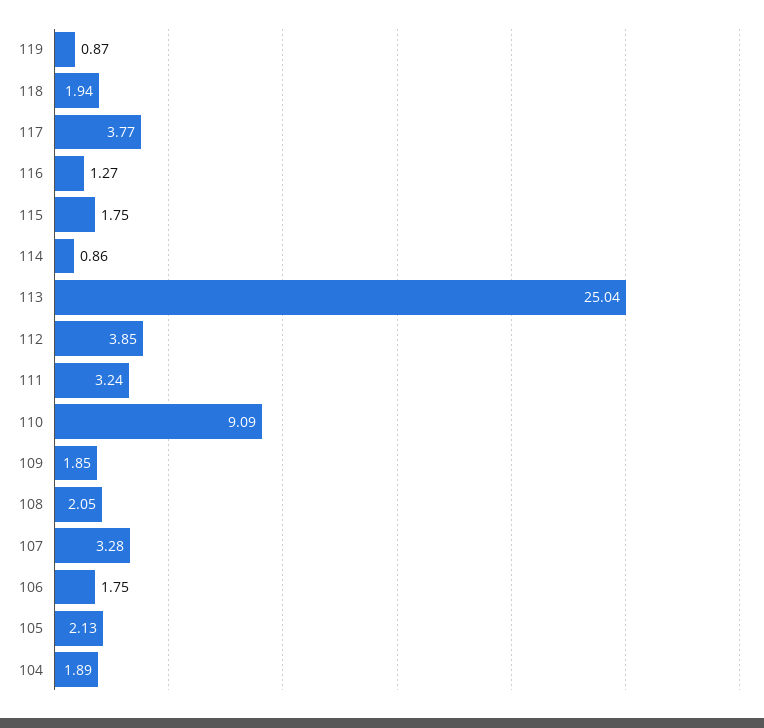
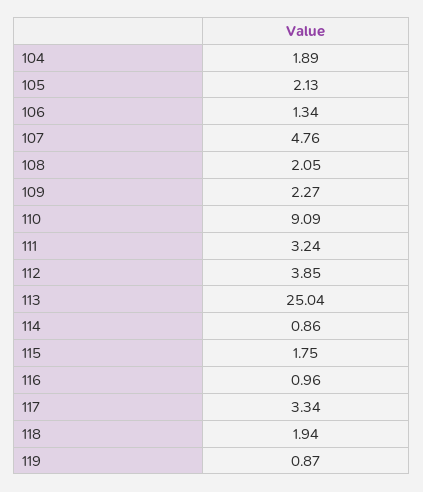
  {
    "119": 0.87,
    "118": 1.94,
-   "117": 3.77,
+   "117": 3.34,
-   "116": 1.27,
+   "116": 0.96,
    "115": 1.75,
    "114": 0.86,
    "113": 25.04,
    "112": 3.85,
    "111": 3.24,
    "110": 9.09,
-   "109": 1.85,
+   "109": 2.27,
    "108": 2.05,
-   "107": 3.28,
+   "107": 4.76,
-   "106": 1.75,
+   "106": 1.34,
    "105": 2.13,
    "104": 1.89
  }

